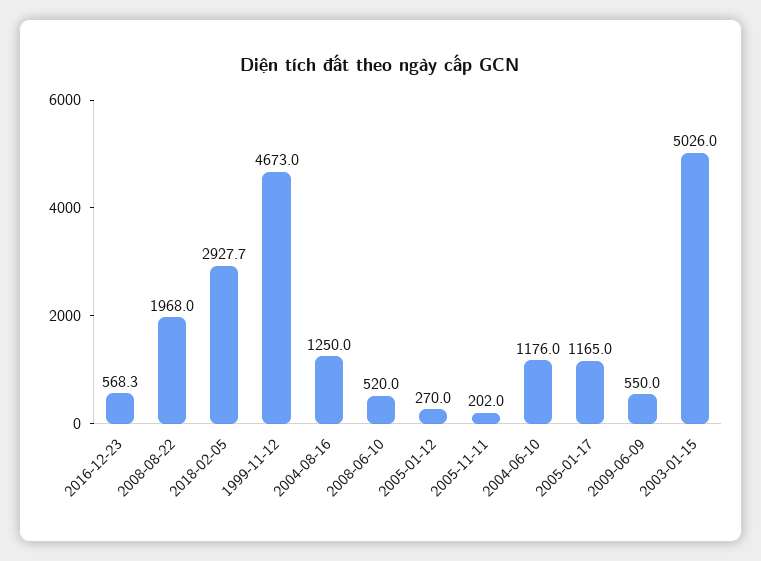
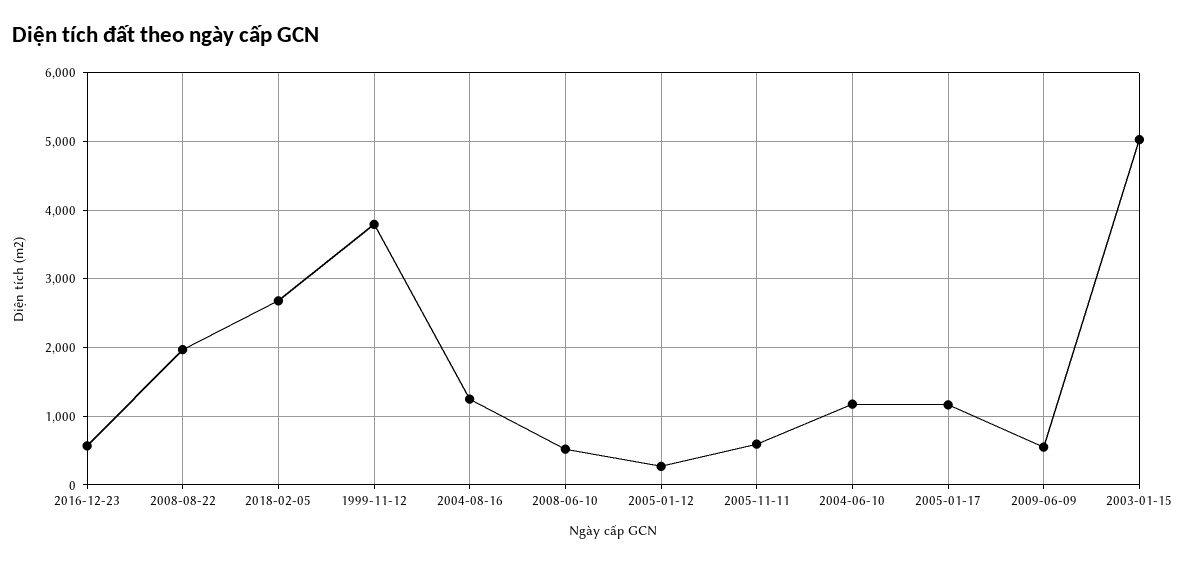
  {
    "2016-12-23": 568.3,
    "2008-08-22": 1968,
-   "2018-02-05": 2927.7,
+   "2018-02-05": 2700,
-   "1999-11-12": 4673,
+   "1999-11-12": 3800,
    "2004-08-16": 1250,
    "2008-06-10": 520,
    "2005-01-12": 270,
-   "2005-11-11": 202,
+   "2005-11-11": 600,
    "2004-06-10": 1176,
    "2005-01-17": 1165,
    "2009-06-09": 550,
    "2003-01-15": 5026
  }

